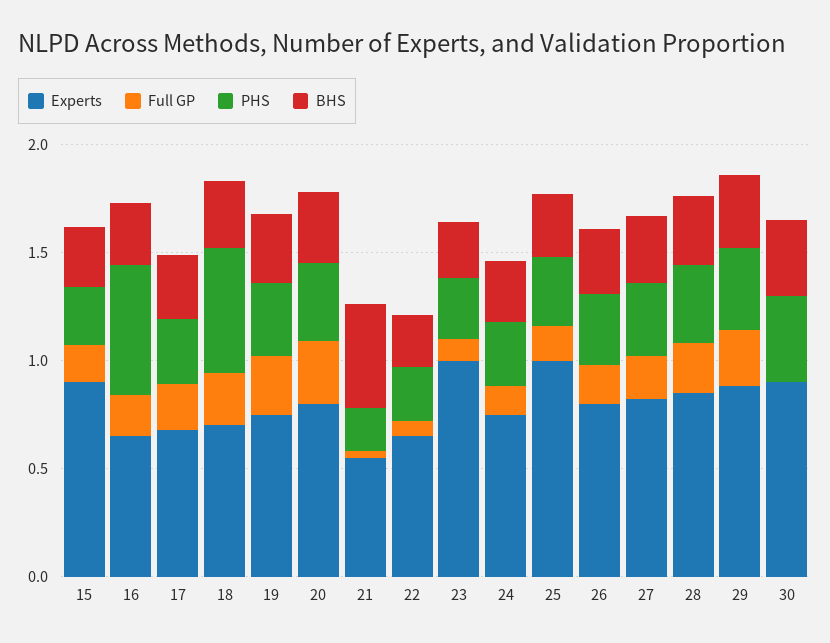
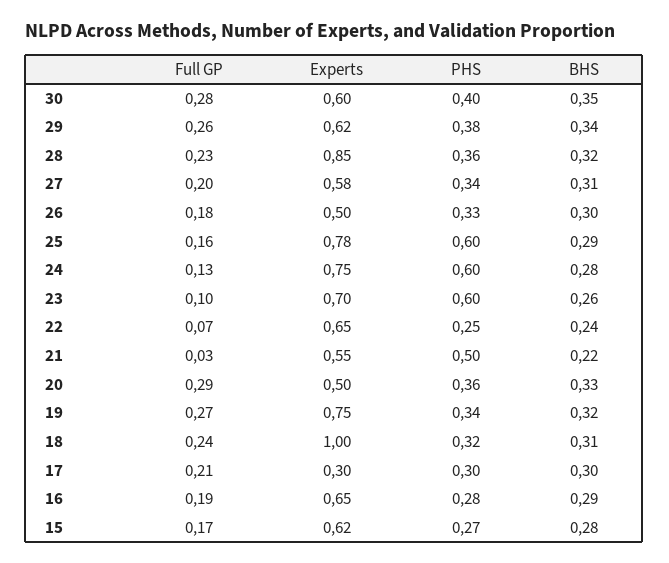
  {
    "Experts": {
-     "15": 0.9,
+     "15": 0.62,
      "16": 0.65,
-     "17": 0.7,
+     "17": 0.3,
-     "18": 0.7,
+     "18": 1,
      "19": 0.75,
-     "20": 0.8,
+     "20": 0.5,
      "21": 0.55,
      "22": 0.65,
-     "23": 1,
+     "23": 0.7,
      "24": 0.75,
-     "25": 1,
+     "25": 0.78,
-     "26": 0.8,
+     "26": 0.5,
-     "27": 0.8,
+     "27": 0.58,
      "28": 0.85,
-     "29": 0.9,
+     "29": 0.62,
-     "30": 0.9
+     "30": 0.6
    },
    "Full GP": {
      "15": 0.17,
      "16": 0.19,
      "17": 0.21,
      "18": 0.24,
      "19": 0.27,
      "20": 0.29,
      "21": 0.03,
      "22": 0.07,
      "23": 0.1,
      "24": 0.13,
      "25": 0.16,
      "26": 0.18,
      "27": 0.2,
      "28": 0.23,
      "29": 0.26,
-     "30": 0
+     "30": 0.28
    },
    "PHS": {
      "15": 0.27,
-     "16": 0.6,
+     "16": 0.28,
      "17": 0.3,
-     "18": 0.6,
+     "18": 0.32,
      "19": 0.34,
      "20": 0.36,
-     "21": 0.2,
+     "21": 0.5,
      "22": 0.25,
-     "23": 0.3,
+     "23": 0.6,
-     "24": 0.3,
+     "24": 0.6,
-     "25": 0.3,
+     "25": 0.6,
      "26": 0.33,
      "27": 0.34,
      "28": 0.36,
      "29": 0.38,
      "30": 0.4
    },
    "BHS": {
      "15": 0.28,
      "16": 0.29,
      "17": 0.3,
      "18": 0.31,
      "19": 0.32,
      "20": 0.33,
-     "21": 0.5,
+     "21": 0.22,
      "22": 0.24,
      "23": 0.26,
      "24": 0.28,
      "25": 0.29,
      "26": 0.3,
      "27": 0.31,
      "28": 0.32,
      "29": 0.34,
      "30": 0.35
    }
  }

